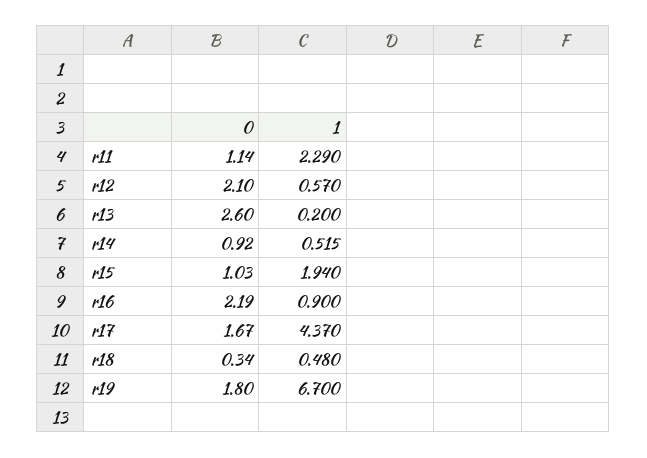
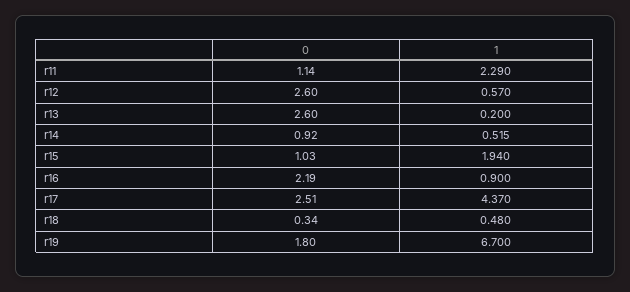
  {
    "0": {
      "r11": 1.14,
-     "r12": 2.1,
+     "r12": 2.6,
      "r13": 2.6,
      "r14": 0.92,
      "r15": 1.03,
      "r16": 2.19,
-     "r17": 1.67,
+     "r17": 2.51,
      "r18": 0.34,
      "r19": 1.8
    },
    "1": {
      "r11": 2.29,
      "r12": 0.57,
      "r13": 0.2,
      "r14": 0.515,
      "r15": 1.94,
      "r16": 0.9,
      "r17": 4.37,
      "r18": 0.48,
      "r19": 6.7
    }
  }

